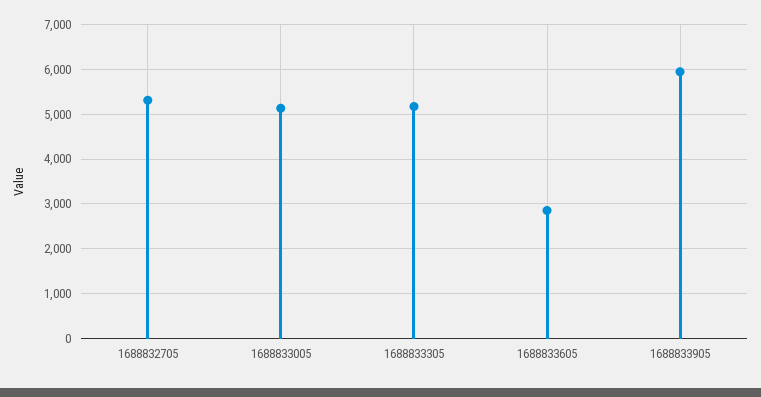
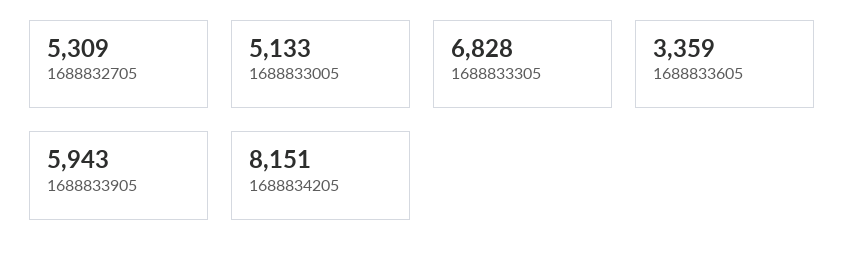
  {
    "1688832705": 5309,
    "1688833005": 5133,
-   "1688833305": 5200,
+   "1688833305": 6828,
-   "1688833605": 2800,
+   "1688833605": 3359,
-   "1688833905": 5943
+   "1688833905": 5943,
+   "1688834205": 8151
  }

